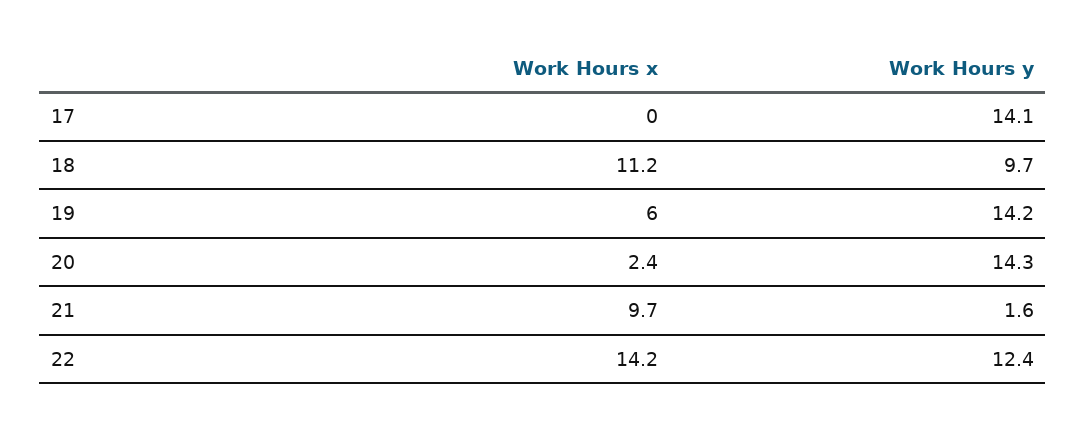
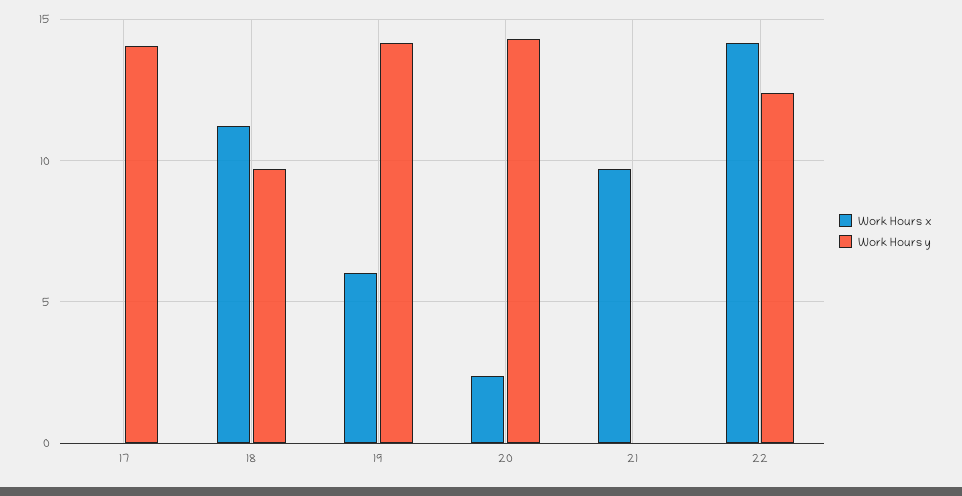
  {
    "Work Hours x": {
      "17": 0,
      "18": 11.2,
      "19": 6,
      "20": 2.4,
      "21": 9.7,
      "22": 14.2
    },
    "Work Hours y": {
      "17": 14.1,
      "18": 9.7,
      "19": 14.2,
      "20": 14.3,
-     "21": 1.6,
+     "21": 0,
      "22": 12.4
    }
  }

